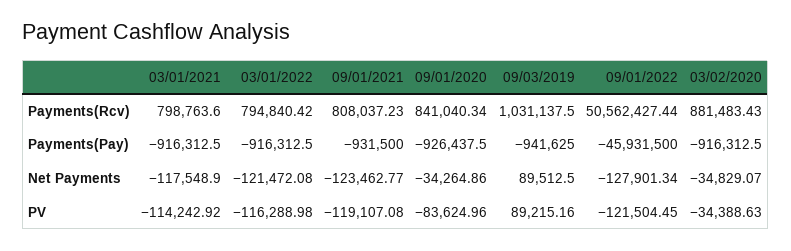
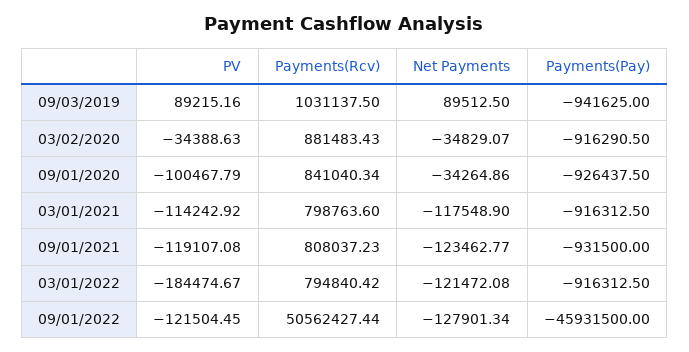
  {
    "03/01/2021": {
      "Payments(Rcv)": 798763.6,
      "Payments(Pay)": -916312.5,
      "Net Payments": -117548.9,
      "PV": -114242.92
    },
    "03/01/2022": {
      "Payments(Rcv)": 794840.42,
      "Payments(Pay)": -916312.5,
      "Net Payments": -121472.08,
-     "PV": -116288.98
+     "PV": -184474.67
    },
    "09/01/2021": {
      "Payments(Rcv)": 808037.23,
      "Payments(Pay)": -931500,
      "Net Payments": -123462.77,
      "PV": -119107.08
    },
    "09/01/2020": {
      "Payments(Rcv)": 841040.34,
      "Payments(Pay)": -926437.5,
      "Net Payments": -34264.86,
-     "PV": -83624.96
+     "PV": -100467.79
    },
    "09/03/2019": {
      "Payments(Rcv)": 1031137.5,
      "Payments(Pay)": -941625,
      "Net Payments": 89512.5,
      "PV": 89215.16
    },
    "09/01/2022": {
      "Payments(Rcv)": 50562427.44,
      "Payments(Pay)": -45931500,
      "Net Payments": -127901.34,
      "PV": -121504.45
    },
    "03/02/2020": {
      "Payments(Rcv)": 881483.43,
-     "Payments(Pay)": -916312.5,
+     "Payments(Pay)": -916290.5,
      "Net Payments": -34829.07,
      "PV": -34388.63
    }
  }

